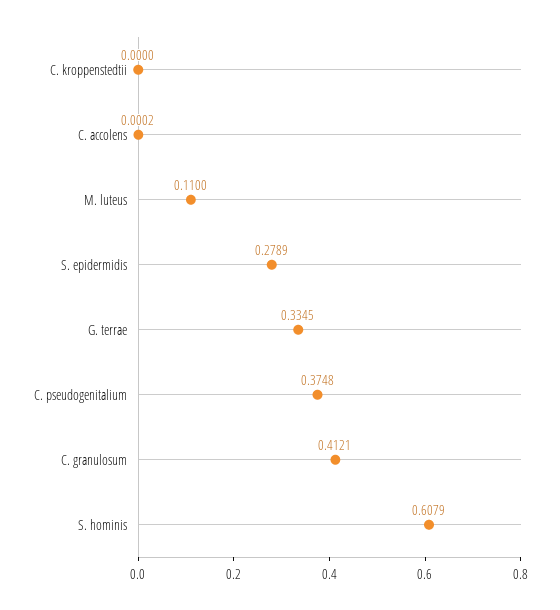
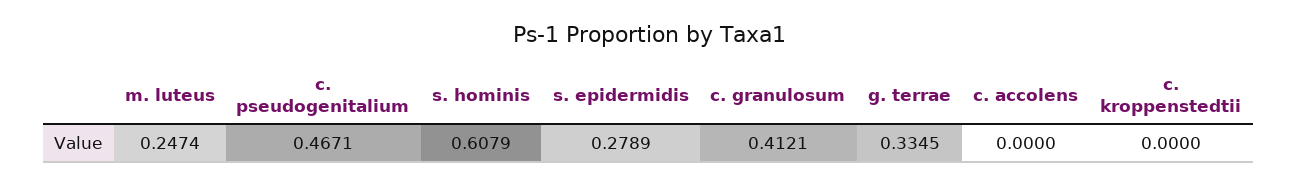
  {
    "C. kroppenstedtii": 0,
-   "C. accolens": 0.0002,
+   "C. accolens": 0,
-   "M. luteus": 0.11,
+   "M. luteus": 0.2474,
    "S. epidermidis": 0.2789,
    "G. terrae": 0.3345,
-   "C. pseudogenitalium": 0.3748,
+   "C. pseudogenitalium": 0.4671,
    "C. granulosum": 0.4121,
    "S. hominis": 0.6079
  }

